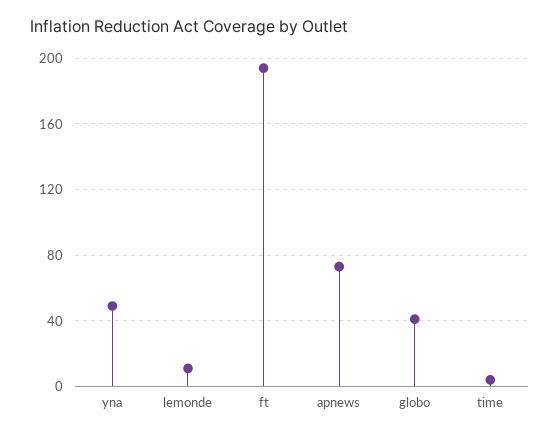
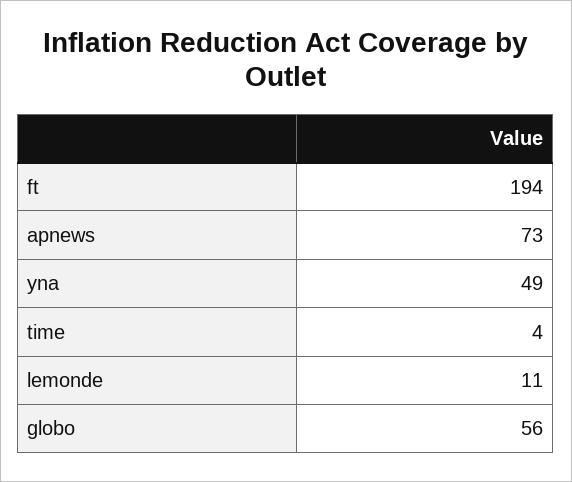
  {
    "yna": 49,
    "lemonde": 11,
    "ft": 194,
    "apnews": 73,
-   "globo": 40,
+   "globo": 56,
    "time": 4
  }

